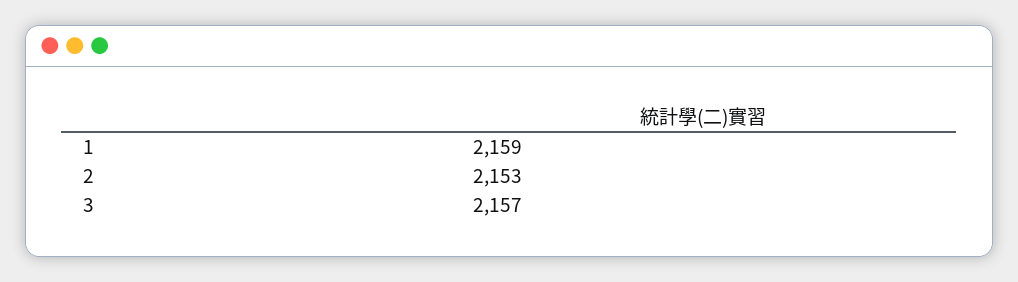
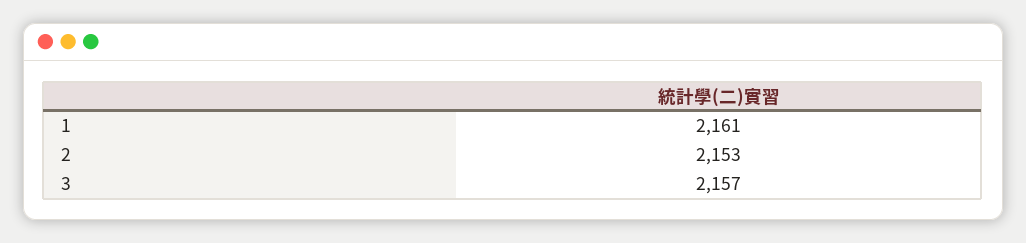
  {
-   "1": 2159,
+   "1": 2161,
    "2": 2153,
    "3": 2157
  }

